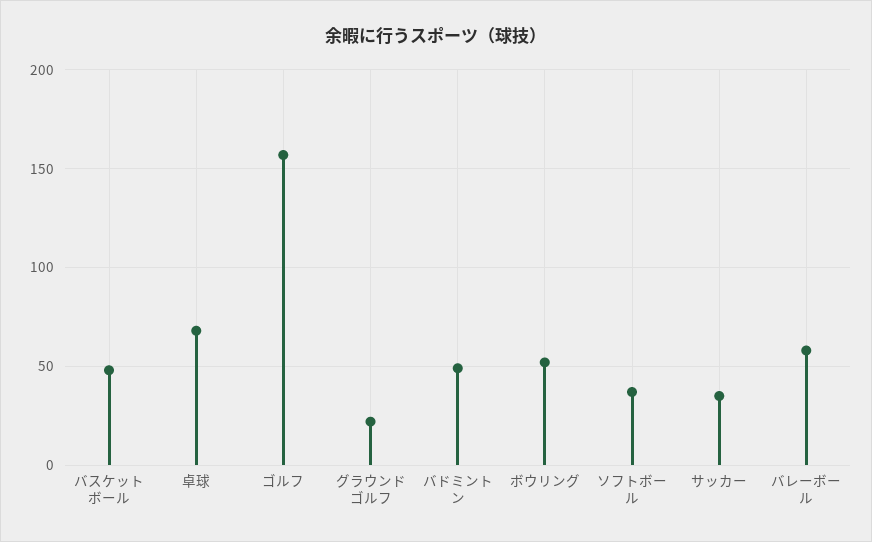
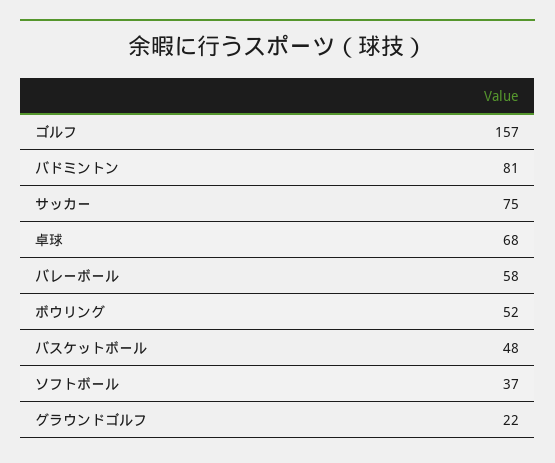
  {
    "バスケットボール": 48,
    "卓球": 68,
    "ゴルフ": 157,
    "グラウンドゴルフ": 22,
-   "バドミントン": 50,
+   "バドミントン": 81,
    "ボウリング": 52,
    "ソフトボール": 37,
-   "サッカー": 35,
+   "サッカー": 75,
    "バレーボール": 58
  }

